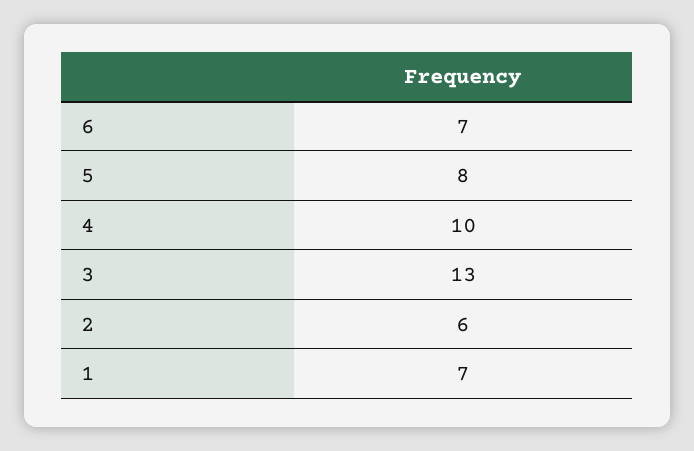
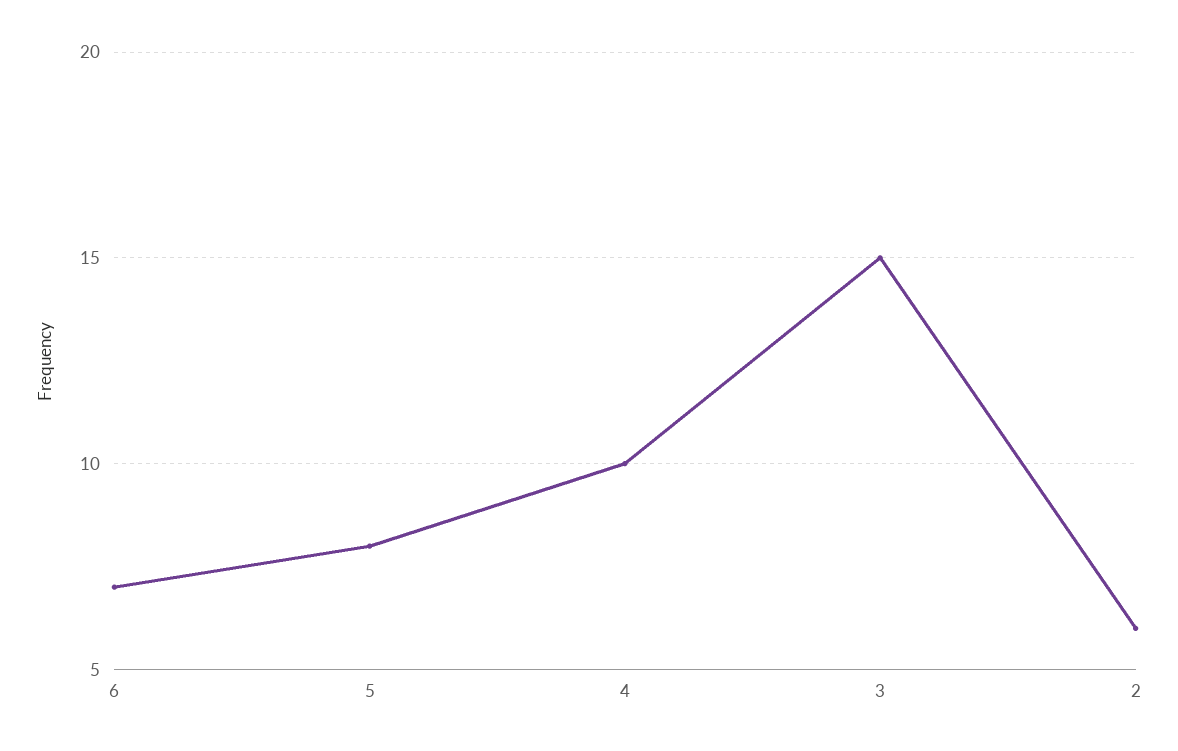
  {
    "6": 7,
    "5": 8,
    "4": 10,
-   "3": 13,
+   "3": 15,
-   "2": 6,
+   "2": 6
-   "1": 7
  }

